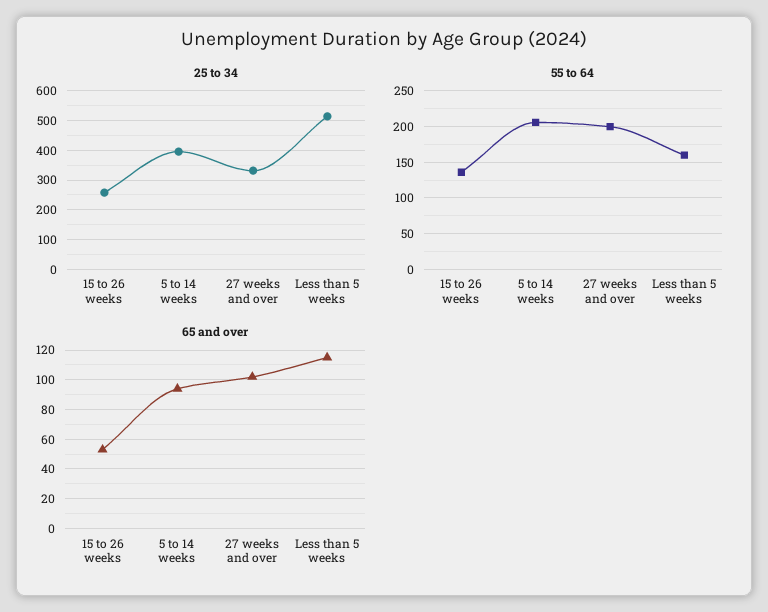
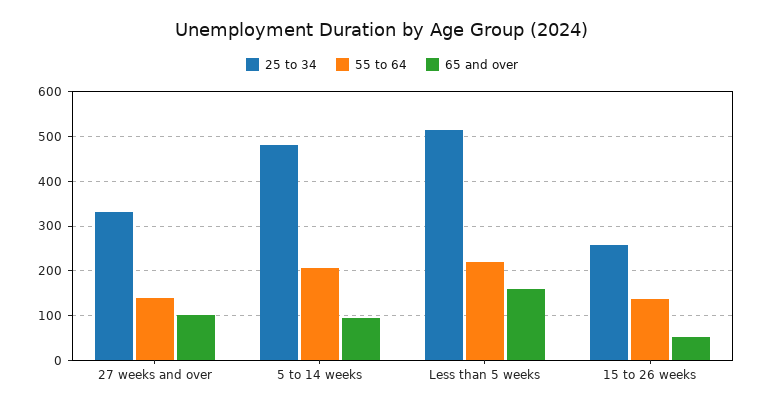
  {
    "25 to 34": {
      "15 to 26 weeks": 260,
-     "5 to 14 weeks": 400,
+     "5 to 14 weeks": 480,
      "27 weeks and over": 340,
      "Less than 5 weeks": 520
    },
    "55 to 64": {
      "15 to 26 weeks": 140,
      "5 to 14 weeks": 210,
-     "27 weeks and over": 200,
+     "27 weeks and over": 140,
-     "Less than 5 weeks": 160
+     "Less than 5 weeks": 220
    },
    "65 and over": {
      "15 to 26 weeks": 55,
      "5 to 14 weeks": 95,
      "27 weeks and over": 100,
-     "Less than 5 weeks": 115
+     "Less than 5 weeks": 160
    }
  }

